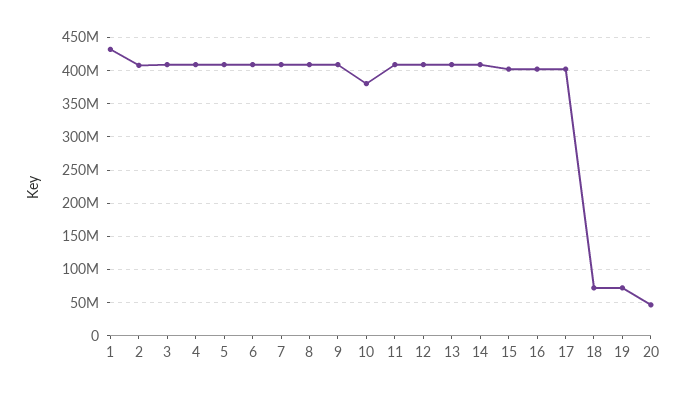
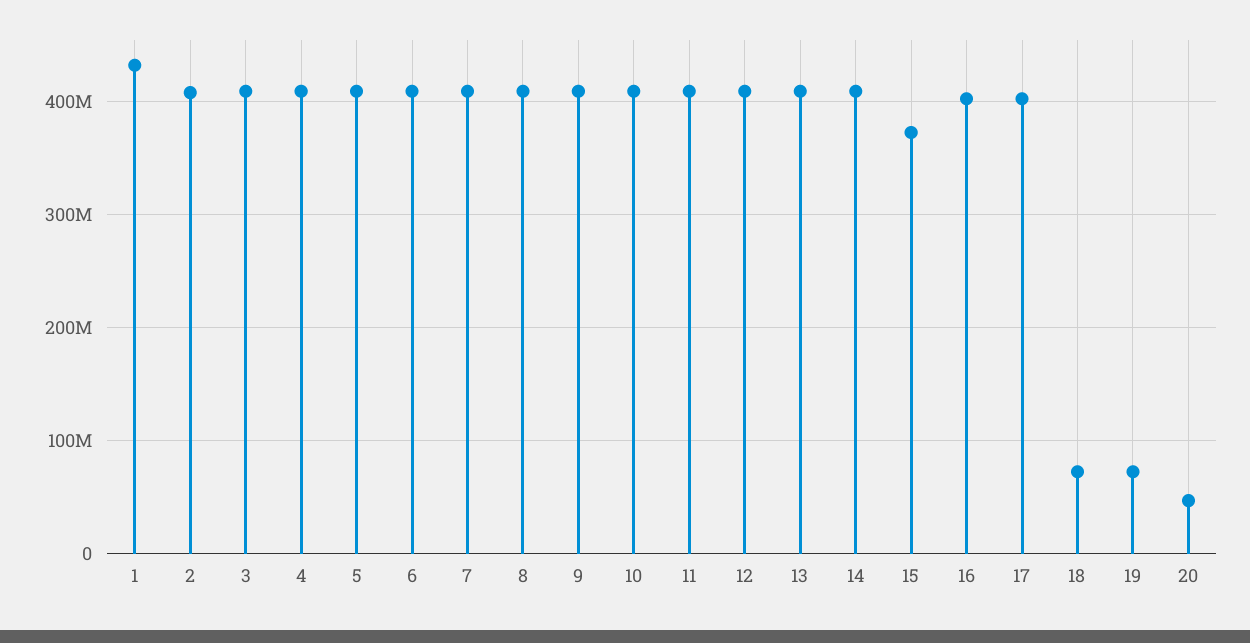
  {
    "1": 430000000,
    "2": 410000000,
    "3": 410000000,
    "4": 410000000,
    "5": 410000000,
    "6": 410000000,
    "7": 410000000,
    "8": 410000000,
    "9": 410000000,
-   "10": 380000000,
+   "10": 410000000,
    "11": 410000000,
    "12": 410000000,
    "13": 410000000,
    "14": 410000000,
-   "15": 400000000,
+   "15": 370000000,
    "16": 400000000,
    "17": 400000000,
    "18": 70000000,
    "19": 70000000,
    "20": 50000000
  }

